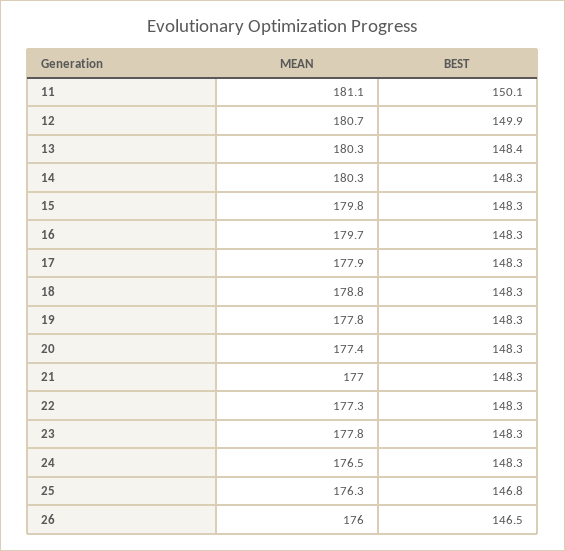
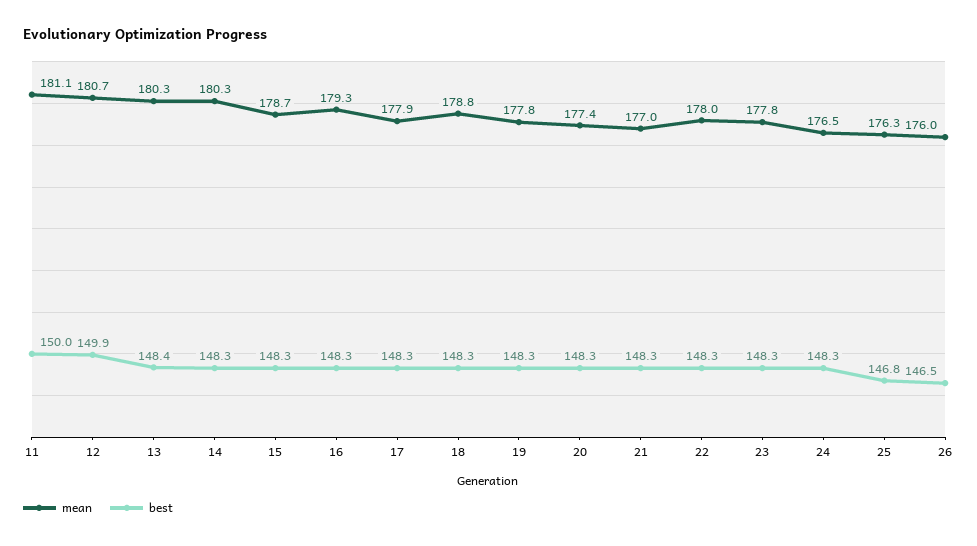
  {
    "MEAN": {
      "11": 181.1,
      "12": 180.7,
      "13": 180.3,
      "14": 180.3,
-     "15": 179.8,
+     "15": 178.7,
-     "16": 179.7,
+     "16": 179.3,
      "17": 177.9,
      "18": 178.8,
      "19": 177.8,
      "20": 177.4,
      "21": 177,
-     "22": 177.3,
+     "22": 178,
      "23": 177.8,
      "24": 176.5,
      "25": 176.3,
      "26": 176
    },
    "BEST": {
-     "11": 150.1,
+     "11": 150,
      "12": 149.9,
      "13": 148.4,
      "14": 148.3,
      "15": 148.3,
      "16": 148.3,
      "17": 148.3,
      "18": 148.3,
      "19": 148.3,
      "20": 148.3,
      "21": 148.3,
      "22": 148.3,
      "23": 148.3,
      "24": 148.3,
      "25": 146.8,
      "26": 146.5
    }
  }

